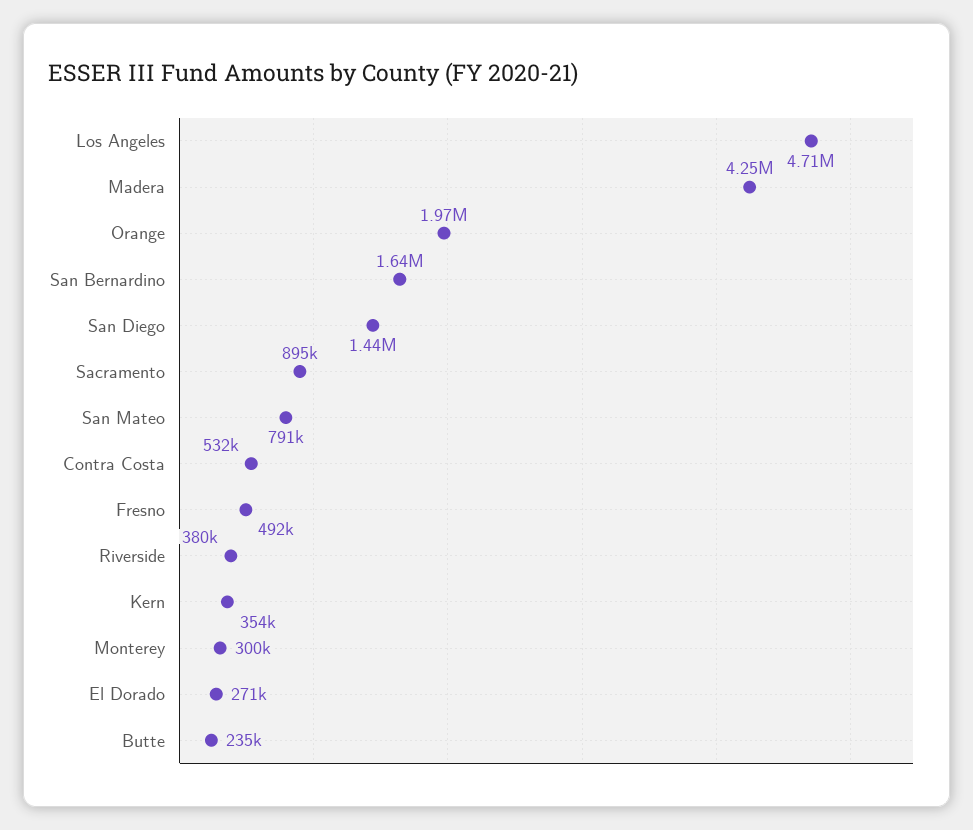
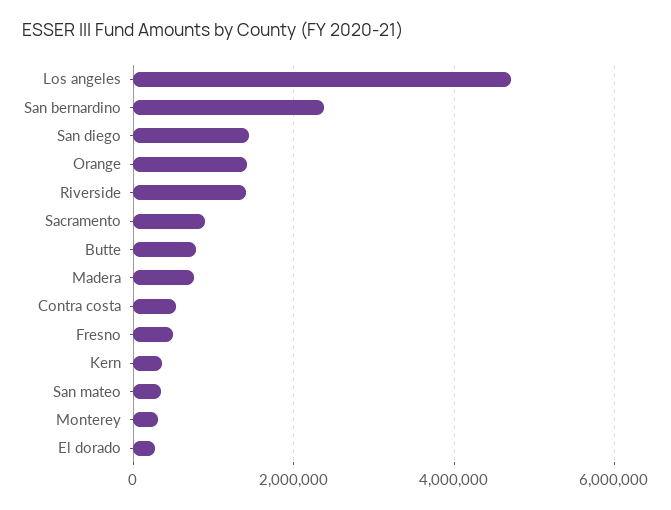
  {
    "Los Angeles": 4710000,
-   "Madera": 4250000,
+   "Madera": 800000,
-   "Orange": 1970000,
+   "Orange": 1400000,
-   "San Bernardino": 1640000,
+   "San Bernardino": 2400000,
    "San Diego": 1440000,
    "Sacramento": 895000,
-   "San Mateo": 791000,
+   "San Mateo": 400000,
    "Contra Costa": 532000,
    "Fresno": 492000,
-   "Riverside": 380000,
+   "Riverside": 1400000,
    "Kern": 354000,
    "Monterey": 300000,
    "El Dorado": 271000,
-   "Butte": 235000
+   "Butte": 800000
  }

